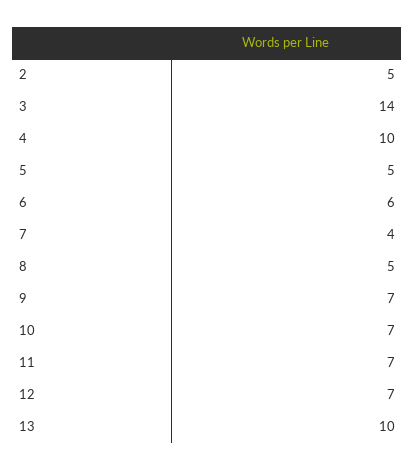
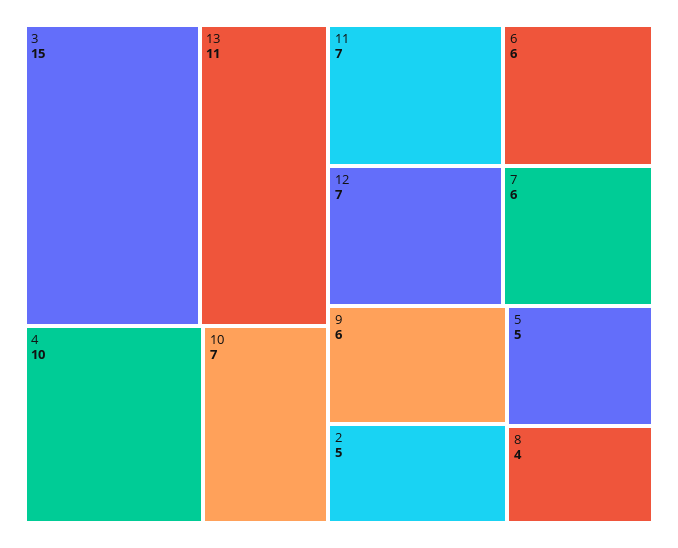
  {
    "2": 5,
-   "3": 14,
+   "3": 15,
    "4": 10,
    "5": 5,
    "6": 6,
-   "7": 4,
+   "7": 6,
-   "8": 5,
+   "8": 4,
-   "9": 7,
+   "9": 6,
    "10": 7,
    "11": 7,
    "12": 7,
-   "13": 10
+   "13": 11
  }

